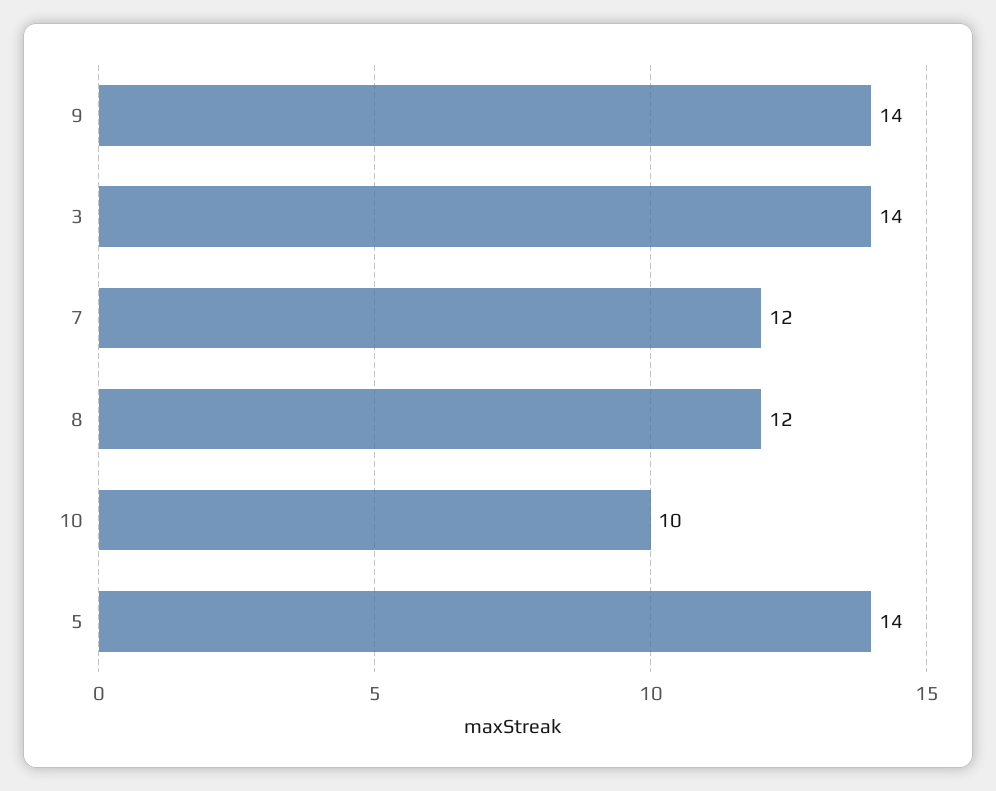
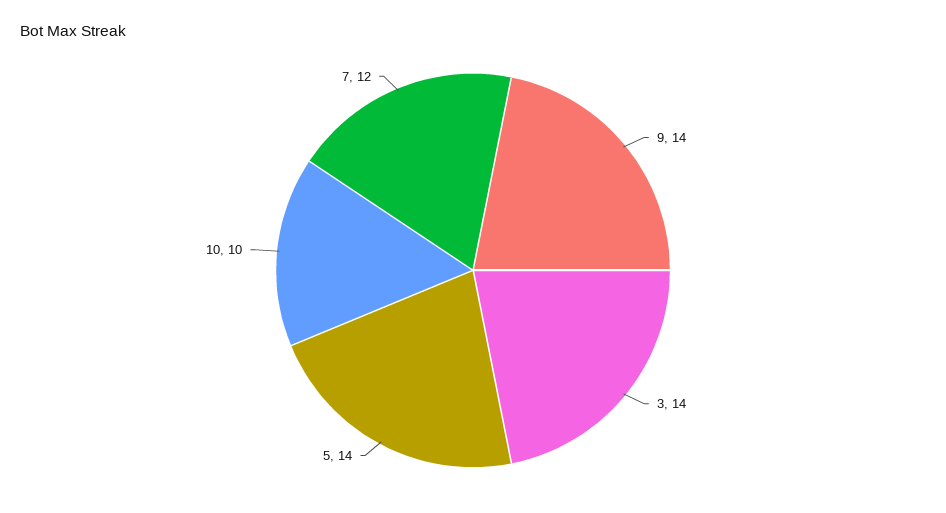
  {
    "9": 14,
    "3": 14,
    "7": 12,
-   "8": 12,
    "10": 10,
    "5": 14
  }

